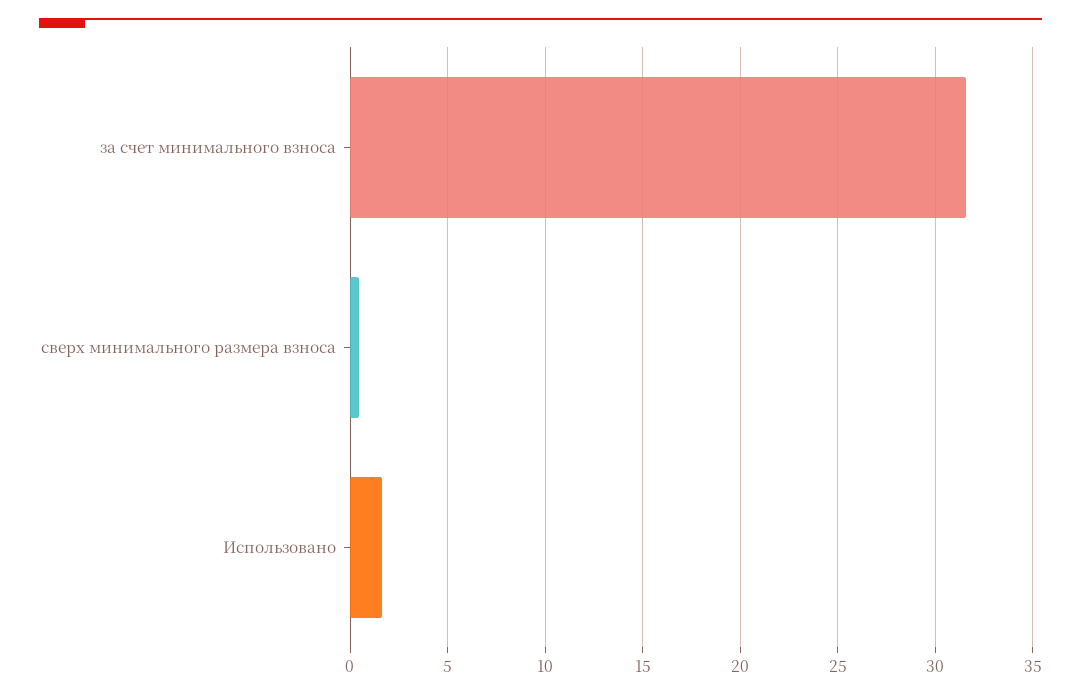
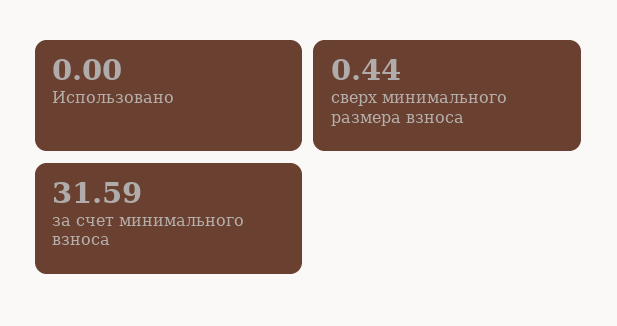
  {
    "за счет минимального взноса": 31.59,
    "сверх минимального размера взноса": 0.44,
-   "Использовано": 1.5
+   "Использовано": 0
  }

